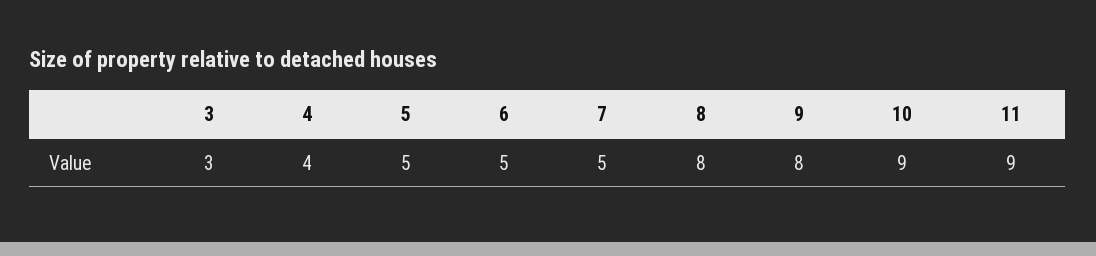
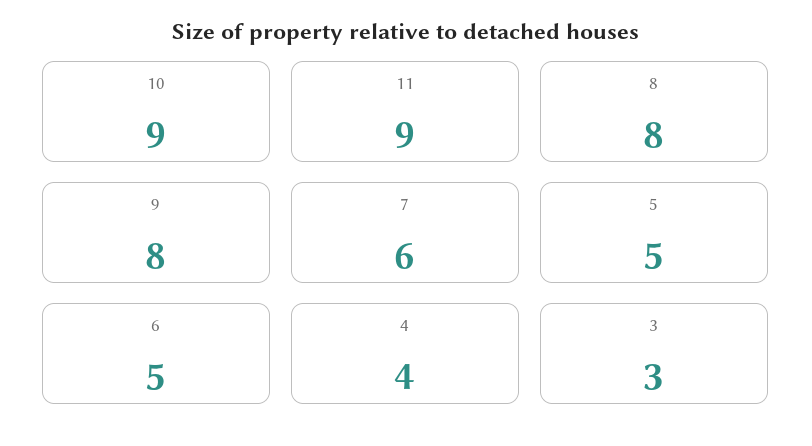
  {
    "3": 3,
    "4": 4,
    "5": 5,
    "6": 5,
-   "7": 5,
+   "7": 6,
    "8": 8,
    "9": 8,
    "10": 9,
    "11": 9
  }

